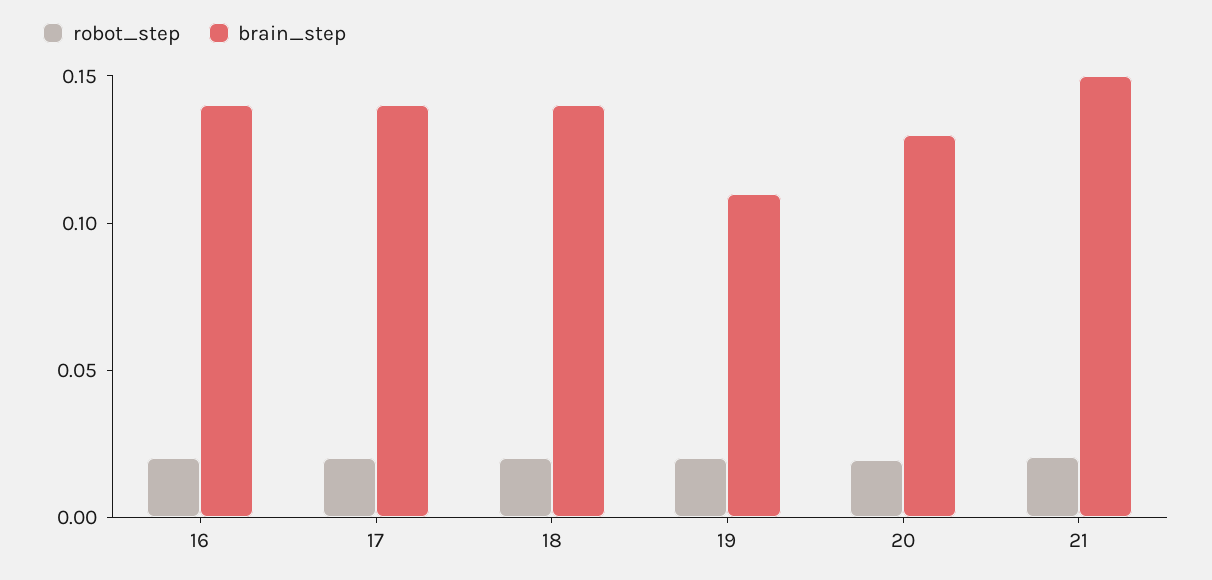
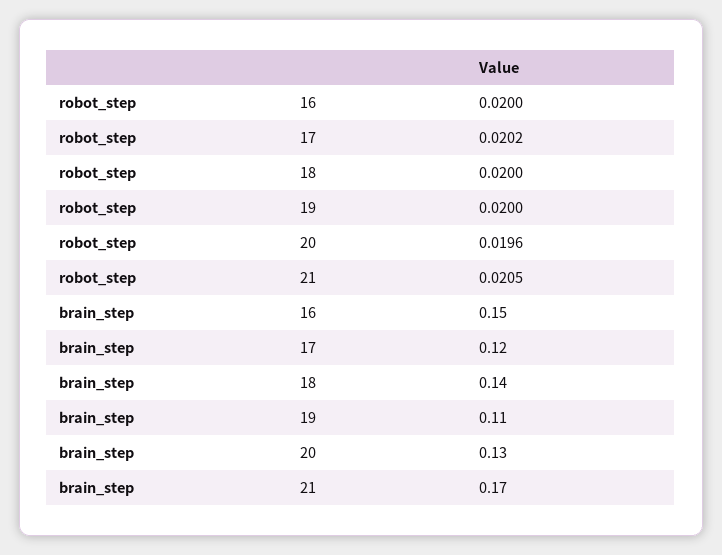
  {
    "robot_step": {
      "16": 0.02,
      "17": 0.0202,
      "18": 0.02,
      "19": 0.02,
      "20": 0.0196,
      "21": 0.0205
    },
    "brain_step": {
-     "16": 0.14,
+     "16": 0.15,
-     "17": 0.14,
+     "17": 0.12,
      "18": 0.14,
      "19": 0.11,
      "20": 0.13,
-     "21": 0.15
+     "21": 0.17
    }
  }

